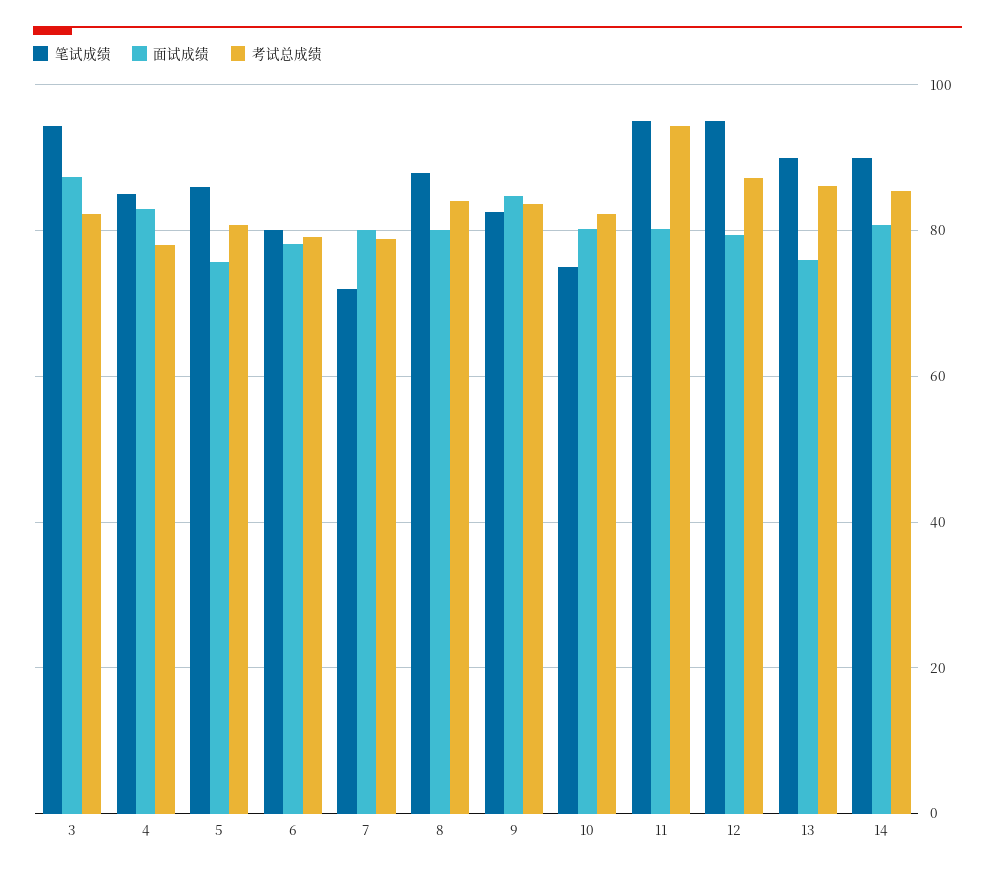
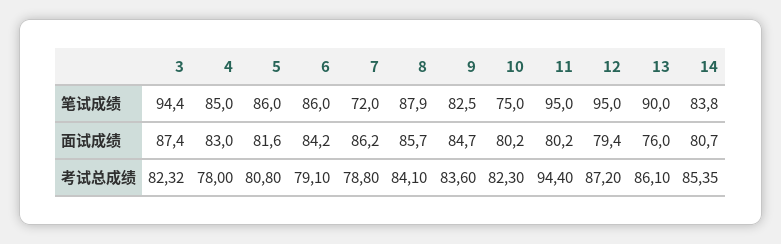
  {
    "笔试成绩": {
      "3": 94.4,
      "4": 85,
      "5": 86,
-     "6": 80,
+     "6": 86,
      "7": 72,
      "8": 87.9,
      "9": 82.5,
      "10": 75,
      "11": 95,
      "12": 95,
      "13": 90,
-     "14": 90
+     "14": 83.8
    },
    "面试成绩": {
      "3": 87.4,
      "4": 83,
-     "5": 76,
+     "5": 81.6,
-     "6": 78,
+     "6": 84.2,
-     "7": 80,
+     "7": 86.2,
-     "8": 80,
+     "8": 85.7,
      "9": 84.7,
      "10": 80.2,
      "11": 80.2,
      "12": 79.4,
      "13": 76,
      "14": 80.7
    },
    "考试总成绩": {
      "3": 82.32,
      "4": 78,
      "5": 80.8,
      "6": 79.1,
      "7": 78.8,
      "8": 84.1,
      "9": 83.6,
      "10": 82.3,
      "11": 94.4,
      "12": 87.2,
      "13": 86.1,
      "14": 85.35
    }
  }

